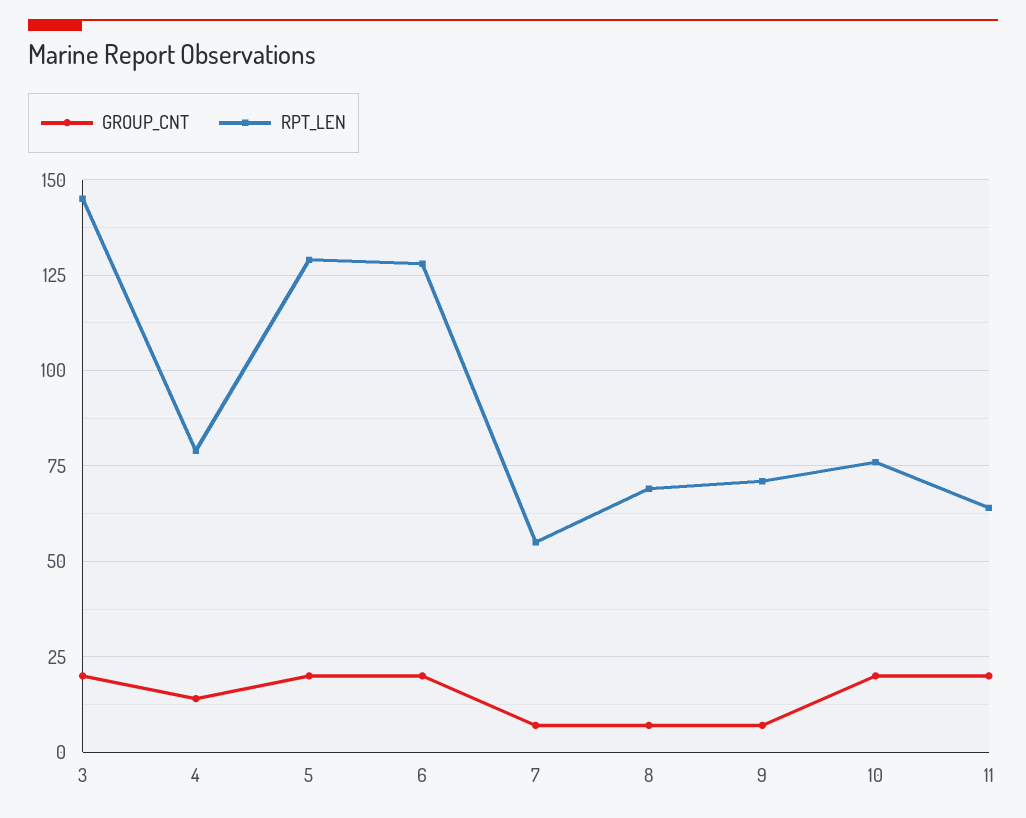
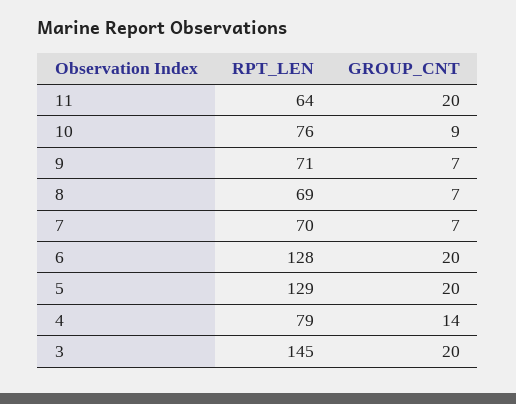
  {
    "GROUP_CNT": {
      "3": 20,
      "4": 14,
      "5": 20,
      "6": 20,
      "7": 7,
      "8": 7,
      "9": 7,
-     "10": 20,
+     "10": 9,
      "11": 20
    },
    "RPT_LEN": {
      "3": 145,
      "4": 79,
      "5": 129,
      "6": 128,
-     "7": 55,
+     "7": 70,
      "8": 69,
      "9": 71,
      "10": 76,
      "11": 64
    }
  }

